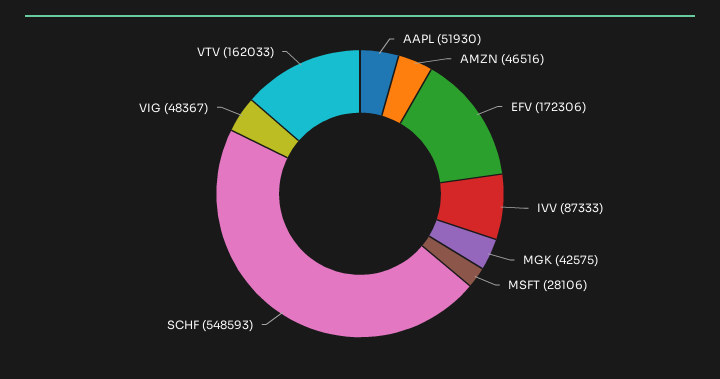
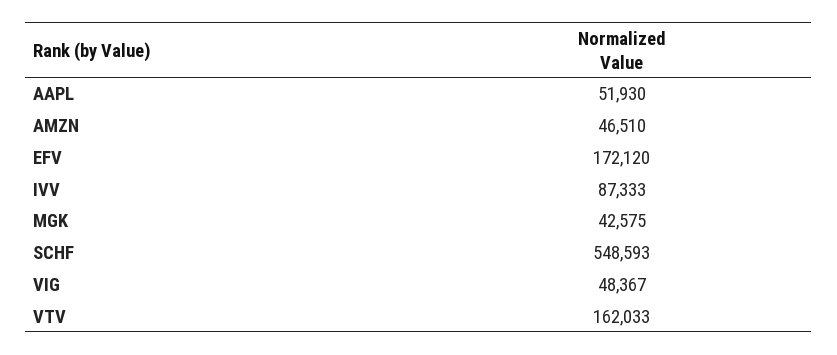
  {
    "AAPL": 51930,
-   "AMZN": 46516,
+   "AMZN": 46510,
-   "EFV": 172306,
+   "EFV": 172120,
    "IVV": 87333,
    "MGK": 42575,
-   "MSFT": 28106,
    "SCHF": 548593,
    "VIG": 48367,
    "VTV": 162033
  }

